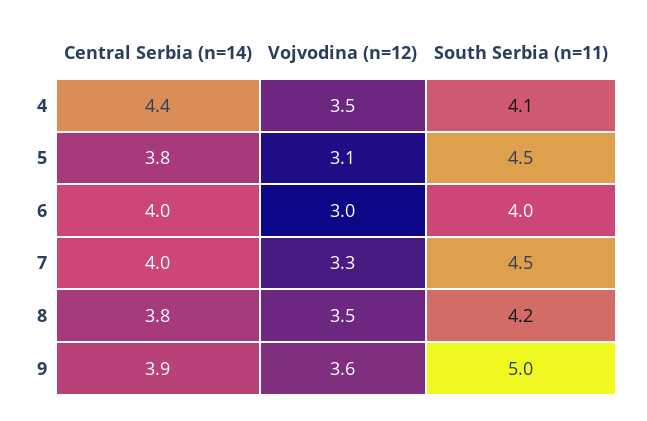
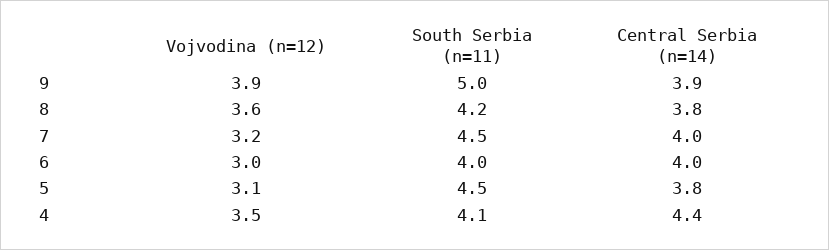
  {
    "Central Serbia (n=14)": {
      "4": 4.4,
      "5": 3.8,
      "6": 4,
      "7": 4,
      "8": 3.8,
      "9": 3.9
    },
    "Vojvodina (n=12)": {
      "4": 3.5,
      "5": 3.1,
      "6": 3,
-     "7": 3.3,
+     "7": 3.2,
-     "8": 3.5,
+     "8": 3.6,
-     "9": 3.6
+     "9": 3.9
    },
    "South Serbia (n=11)": {
      "4": 4.1,
      "5": 4.5,
      "6": 4,
      "7": 4.5,
      "8": 4.2,
      "9": 5
    }
  }

